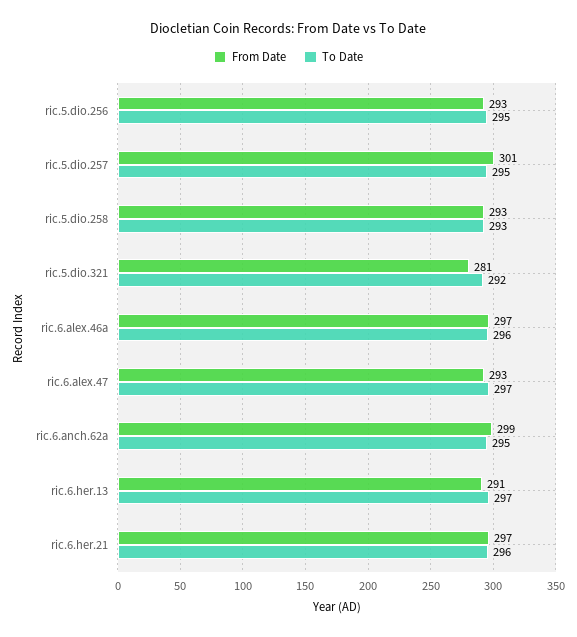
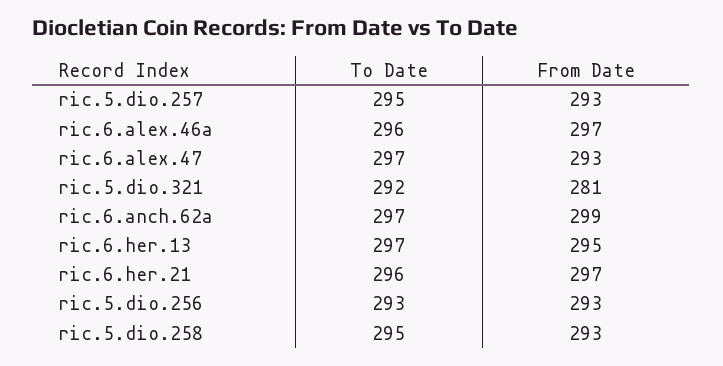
  {
    "From Date": {
      "ric.5.dio.256": 293,
-     "ric.5.dio.257": 301,
+     "ric.5.dio.257": 293,
      "ric.5.dio.258": 293,
      "ric.5.dio.321": 281,
      "ric.6.alex.46a": 297,
      "ric.6.alex.47": 293,
      "ric.6.anch.62a": 299,
-     "ric.6.her.13": 291,
+     "ric.6.her.13": 295,
      "ric.6.her.21": 297
    },
    "To Date": {
-     "ric.5.dio.256": 295,
+     "ric.5.dio.256": 293,
      "ric.5.dio.257": 295,
-     "ric.5.dio.258": 293,
+     "ric.5.dio.258": 295,
      "ric.5.dio.321": 292,
      "ric.6.alex.46a": 296,
      "ric.6.alex.47": 297,
-     "ric.6.anch.62a": 295,
+     "ric.6.anch.62a": 297,
      "ric.6.her.13": 297,
      "ric.6.her.21": 296
    }
  }

